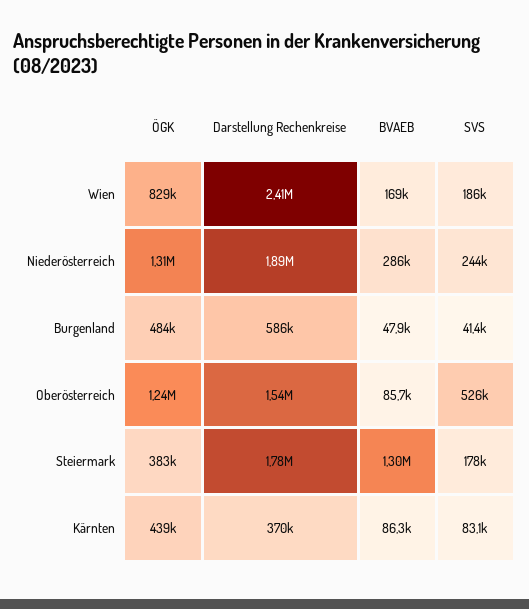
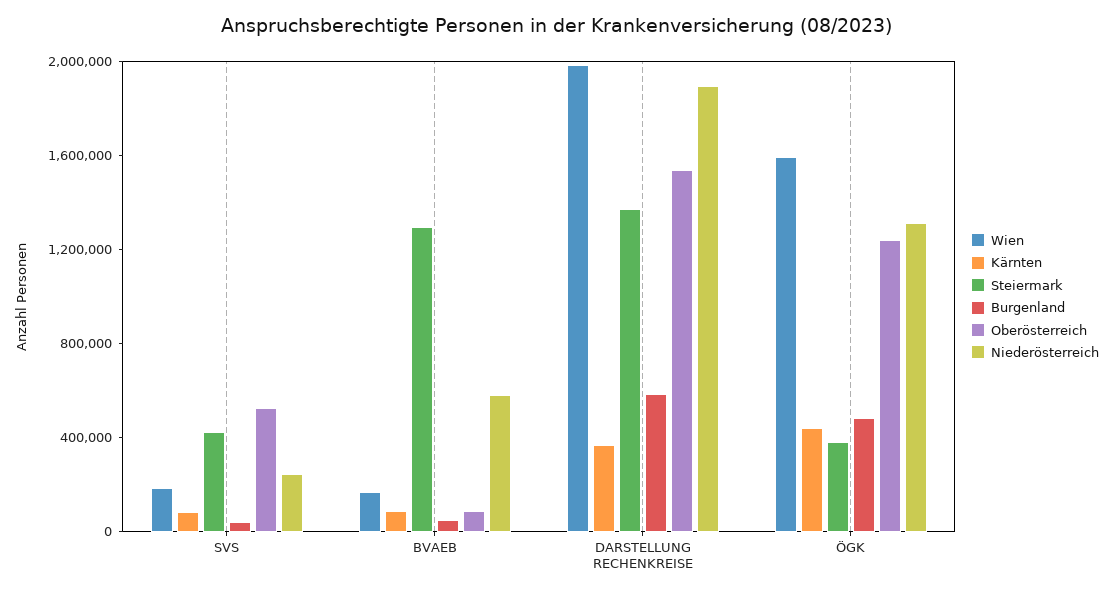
  {
    "Wien": {
-     "ÖGK": 829000,
+     "ÖGK": 1600000,
-     "Darstellung Rechenkreise": 2410000,
+     "Darstellung Rechenkreise": 2000000,
      "BVAEB": 169000,
      "SVS": 186000
    },
    "Niederösterreich": {
      "ÖGK": 1310000,
      "Darstellung Rechenkreise": 1890000,
-     "BVAEB": 286000,
+     "BVAEB": 600000,
      "SVS": 244000
    },
    "Burgenland": {
      "ÖGK": 484000,
      "Darstellung Rechenkreise": 586000,
      "BVAEB": 47900,
      "SVS": 41400
    },
    "Oberösterreich": {
      "ÖGK": 1240000,
      "Darstellung Rechenkreise": 1540000,
      "BVAEB": 85700,
      "SVS": 526000
    },
    "Steiermark": {
      "ÖGK": 383000,
-     "Darstellung Rechenkreise": 1780000,
+     "Darstellung Rechenkreise": 1400000,
      "BVAEB": 1300000,
-     "SVS": 178000
+     "SVS": 400000
    },
    "Kärnten": {
      "ÖGK": 439000,
      "Darstellung Rechenkreise": 370000,
      "BVAEB": 86300,
      "SVS": 83100
    }
  }

